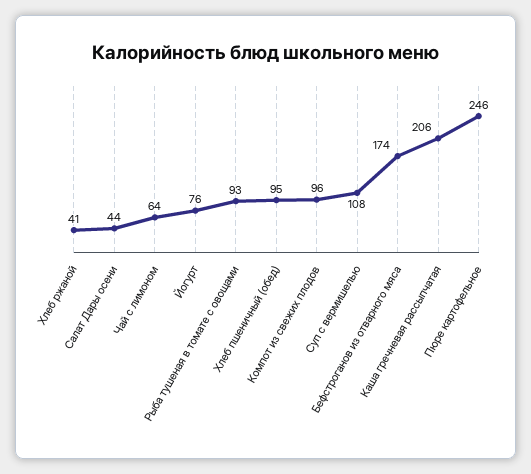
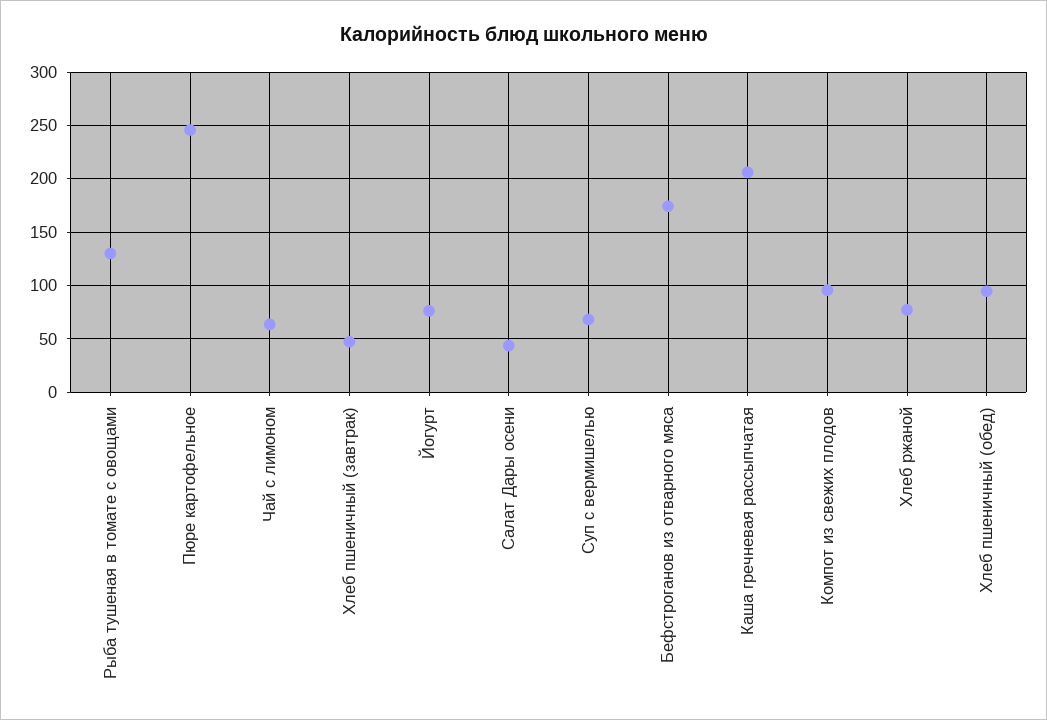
  {
-   "Хлеб ржаной": 41,
+   "Хлеб ржаной": 80,
    "Салат Дары осени": 44,
    "Чай с лимоном": 64,
    "Йогурт": 76,
-   "Рыба тушеная в томате с овощами": 93,
+   "Рыба тушеная в томате с овощами": 130,
    "Хлеб пшеничный (обед)": 95,
    "Компот из свежих плодов": 96,
-   "Суп с вермишелью": 108,
+   "Суп с вермишелью": 70,
    "Бефстроганов из отварного мяса": 174,
    "Каша гречневая рассыпчатая": 206,
-   "Пюре картофельное": 246
+   "Пюре картофельное": 246,
+   "Хлеб пшеничный (завтрак)": 50
  }

